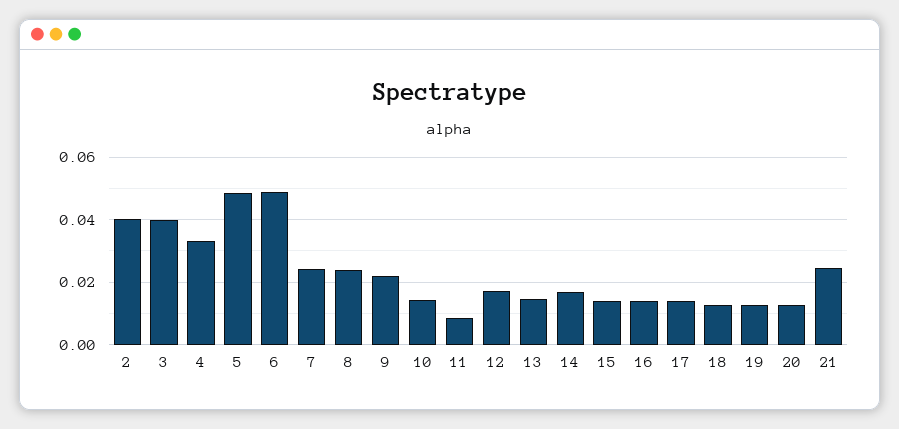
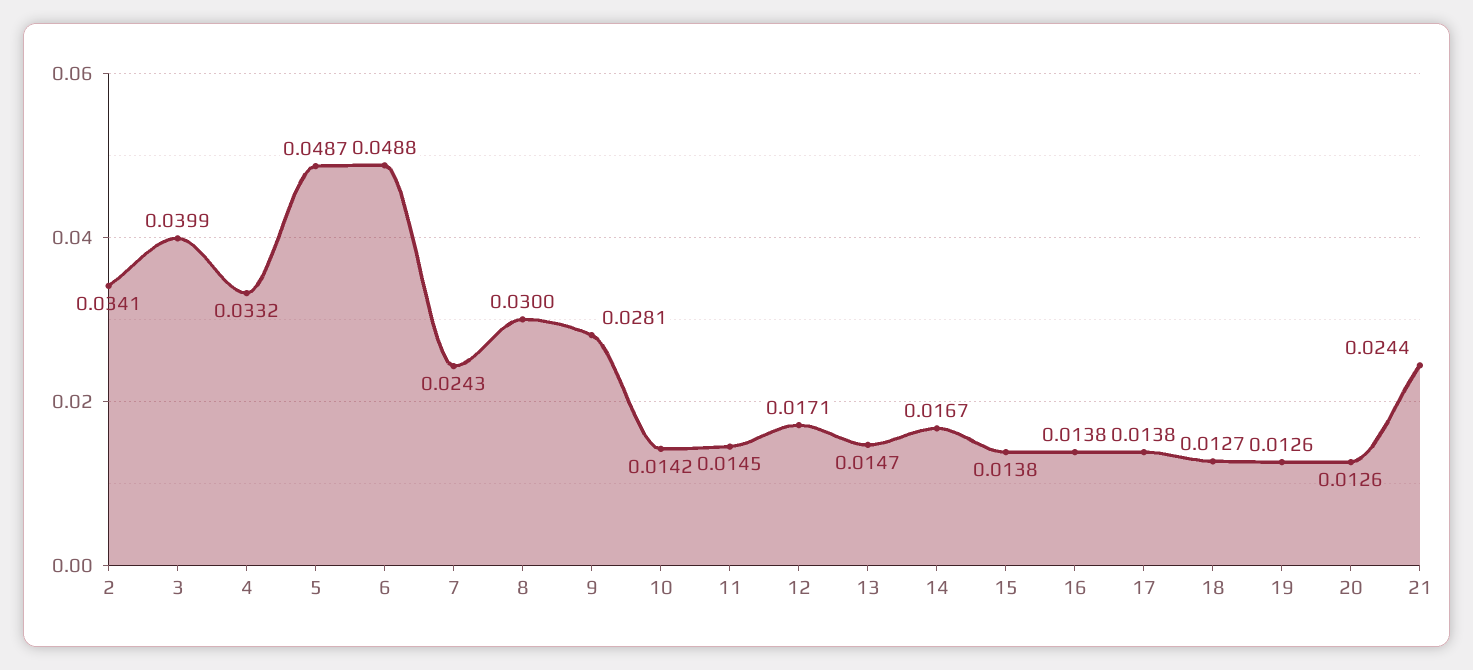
  {
-   "2": 0.04,
+   "2": 0.0341,
    "3": 0.0399,
    "4": 0.0332,
    "5": 0.0487,
    "6": 0.0488,
    "7": 0.0243,
-   "8": 0.024,
+   "8": 0.03,
-   "9": 0.022,
+   "9": 0.0281,
    "10": 0.0142,
-   "11": 0.008,
+   "11": 0.0145,
    "12": 0.0171,
    "13": 0.0147,
    "14": 0.0167,
    "15": 0.0138,
    "16": 0.0138,
    "17": 0.0138,
    "18": 0.0127,
    "19": 0.0126,
    "20": 0.0126,
    "21": 0.0244
  }

